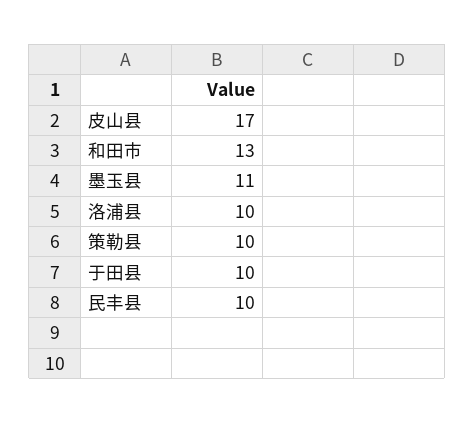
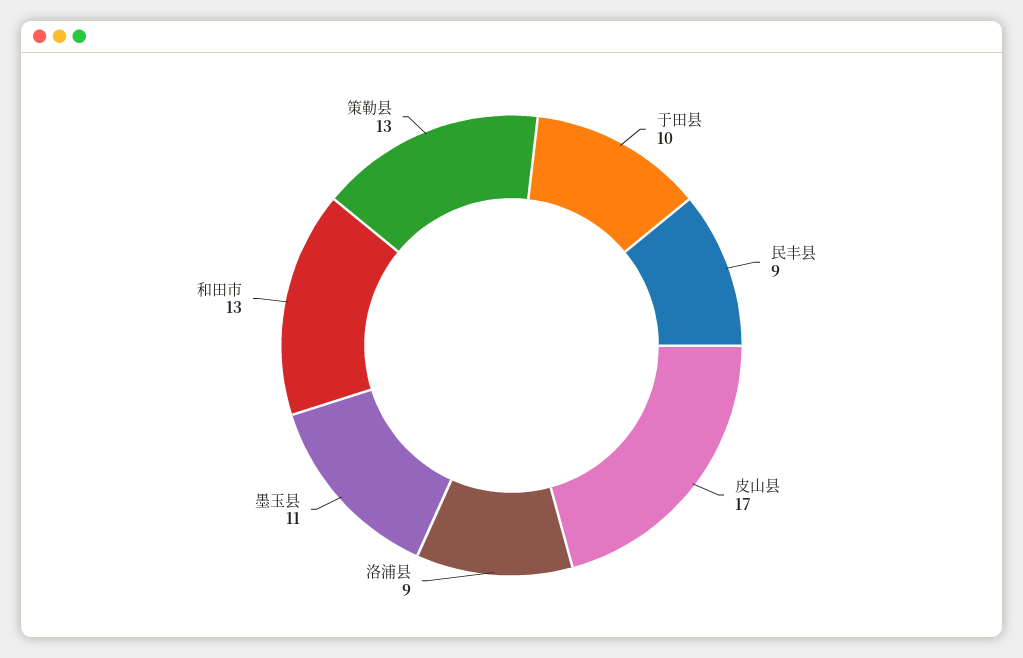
  {
    "皮山县": 17,
    "和田市": 13,
    "墨玉县": 11,
-   "洛浦县": 10,
+   "洛浦县": 9,
-   "策勒县": 10,
+   "策勒县": 13,
    "于田县": 10,
-   "民丰县": 10
+   "民丰县": 9
  }

